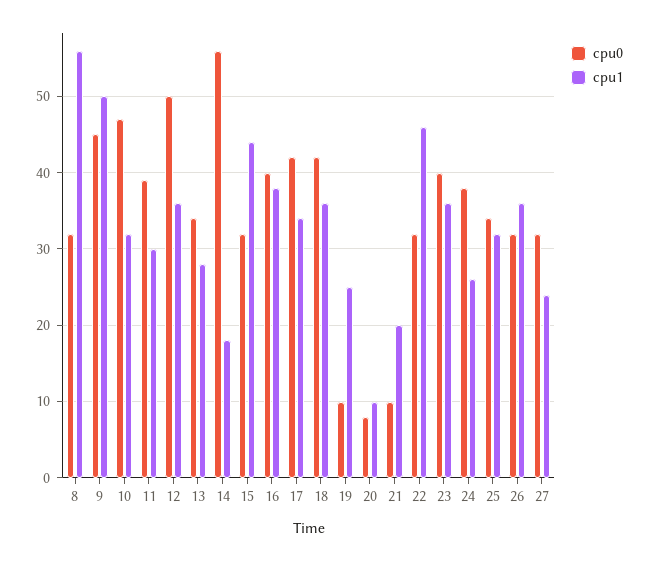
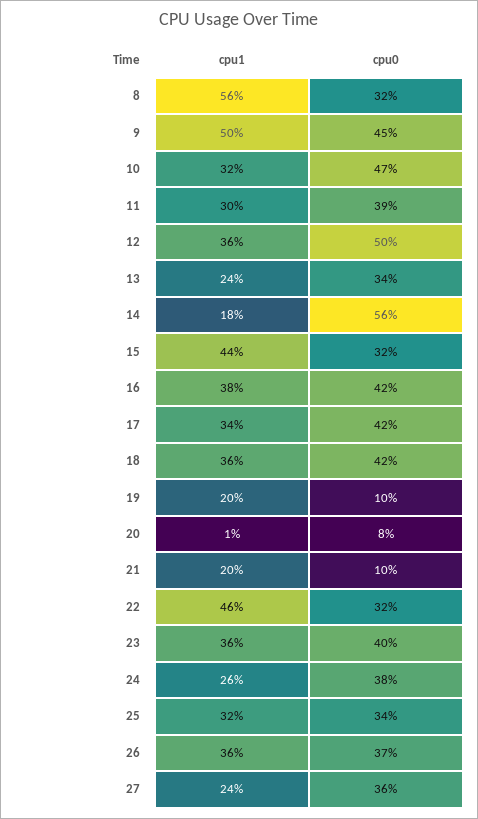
  {
    "cpu0": {
      "8": 32,
      "9": 45,
      "10": 47,
      "11": 39,
      "12": 50,
      "13": 34,
      "14": 56,
      "15": 32,
-     "16": 40,
+     "16": 42,
      "17": 42,
      "18": 42,
      "19": 10,
      "20": 8,
      "21": 10,
      "22": 32,
      "23": 40,
      "24": 38,
      "25": 34,
-     "26": 32,
+     "26": 37,
-     "27": 32
+     "27": 36
    },
    "cpu1": {
      "8": 56,
      "9": 50,
      "10": 32,
      "11": 30,
      "12": 36,
-     "13": 28,
+     "13": 24,
      "14": 18,
      "15": 44,
      "16": 38,
      "17": 34,
      "18": 36,
-     "19": 25,
+     "19": 20,
-     "20": 10,
+     "20": 1,
      "21": 20,
      "22": 46,
      "23": 36,
      "24": 26,
      "25": 32,
      "26": 36,
      "27": 24
    }
  }

